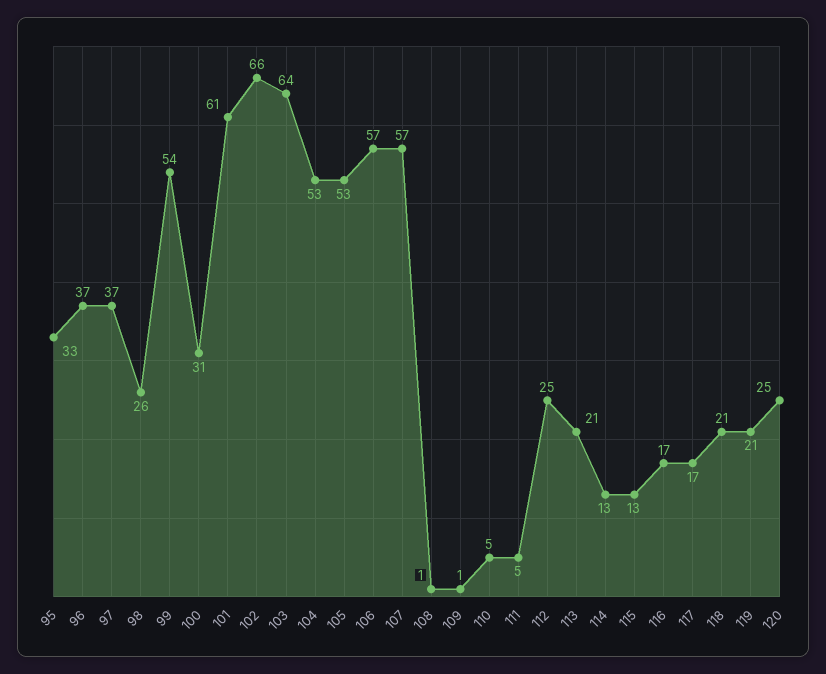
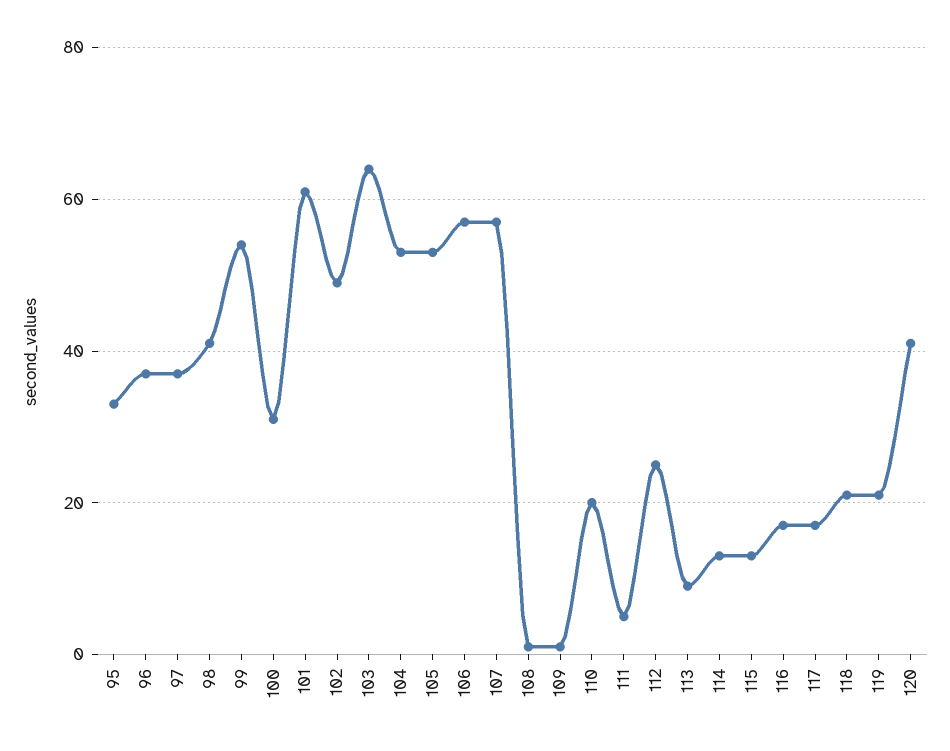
  {
    "95": 33,
    "96": 37,
    "97": 37,
-   "98": 26,
+   "98": 40,
    "99": 54,
    "100": 31,
    "101": 61,
-   "102": 66,
+   "102": 50,
    "103": 64,
    "104": 53,
    "105": 53,
    "106": 57,
    "107": 57,
    "108": 1,
    "109": 1,
-   "110": 5,
+   "110": 20,
    "111": 5,
    "112": 25,
-   "113": 21,
+   "113": 10,
    "114": 13,
    "115": 13,
    "116": 17,
    "117": 17,
    "118": 21,
    "119": 21,
-   "120": 25
+   "120": 40
  }

